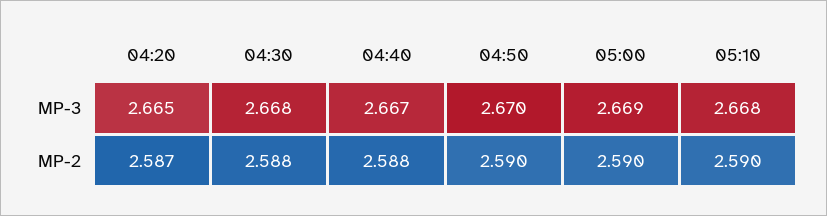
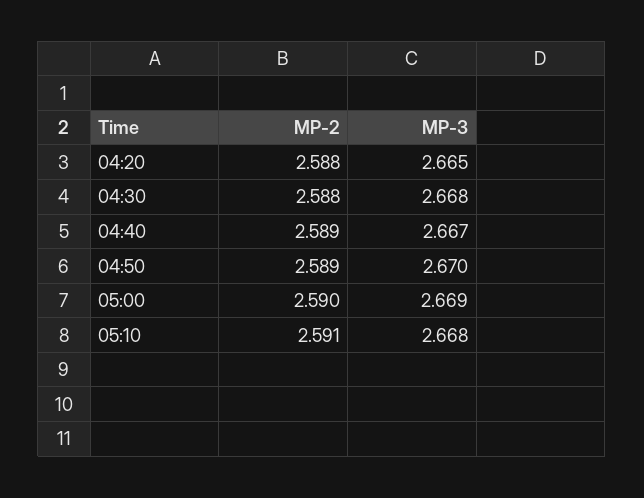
  {
    "04:20": {
      "MP-3": 2.665,
-     "MP-2": 2.587
+     "MP-2": 2.588
    },
    "04:30": {
      "MP-3": 2.668,
      "MP-2": 2.588
    },
    "04:40": {
      "MP-3": 2.667,
-     "MP-2": 2.588
+     "MP-2": 2.589
    },
    "04:50": {
      "MP-3": 2.67,
-     "MP-2": 2.59
+     "MP-2": 2.589
    },
    "05:00": {
      "MP-3": 2.669,
      "MP-2": 2.59
    },
    "05:10": {
      "MP-3": 2.668,
-     "MP-2": 2.59
+     "MP-2": 2.591
    }
  }

